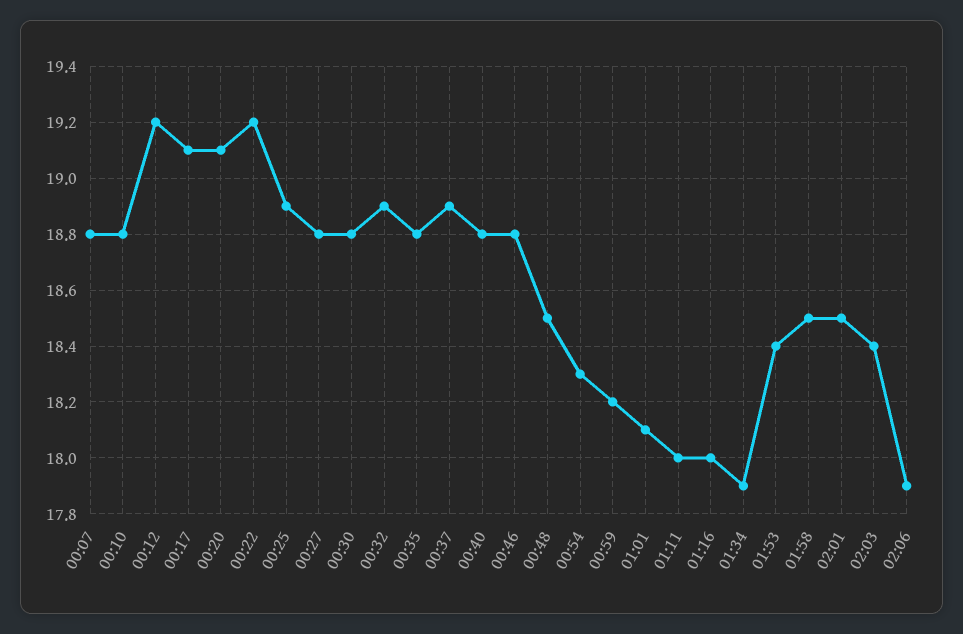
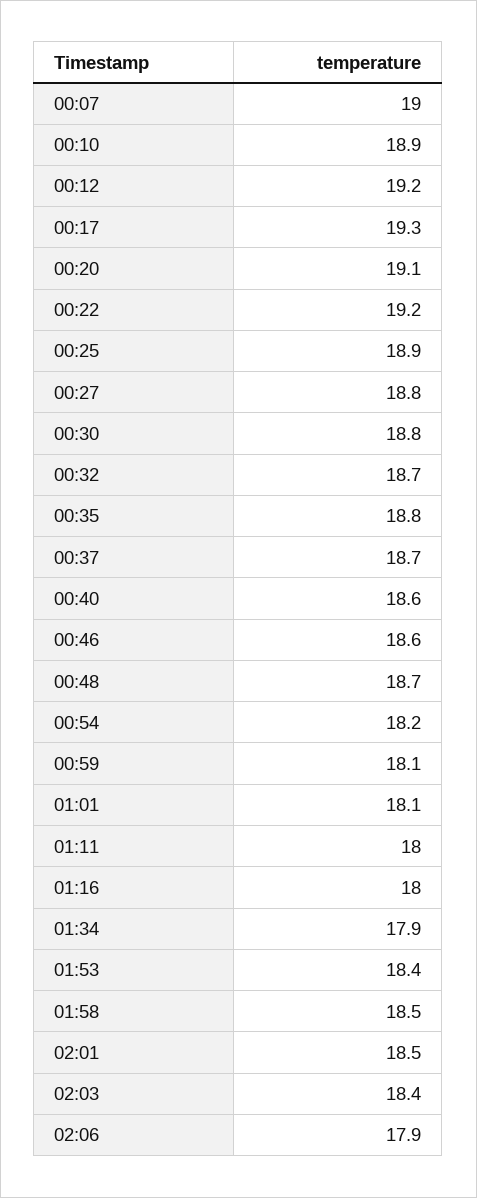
  {
-   "00:07": 18.8,
+   "00:07": 19,
-   "00:10": 18.8,
+   "00:10": 18.9,
    "00:12": 19.2,
-   "00:17": 19.1,
+   "00:17": 19.3,
    "00:20": 19.1,
    "00:22": 19.2,
    "00:25": 18.9,
    "00:27": 18.8,
    "00:30": 18.8,
-   "00:32": 18.9,
+   "00:32": 18.7,
    "00:35": 18.8,
-   "00:37": 18.9,
+   "00:37": 18.7,
-   "00:40": 18.8,
+   "00:40": 18.6,
-   "00:46": 18.8,
+   "00:46": 18.6,
-   "00:48": 18.5,
+   "00:48": 18.7,
-   "00:54": 18.3,
+   "00:54": 18.2,
-   "00:59": 18.2,
+   "00:59": 18.1,
    "01:01": 18.1,
    "01:11": 18,
    "01:16": 18,
    "01:34": 17.9,
    "01:53": 18.4,
    "01:58": 18.5,
    "02:01": 18.5,
    "02:03": 18.4,
    "02:06": 17.9
  }

